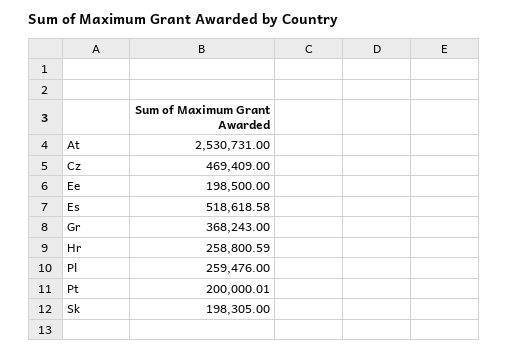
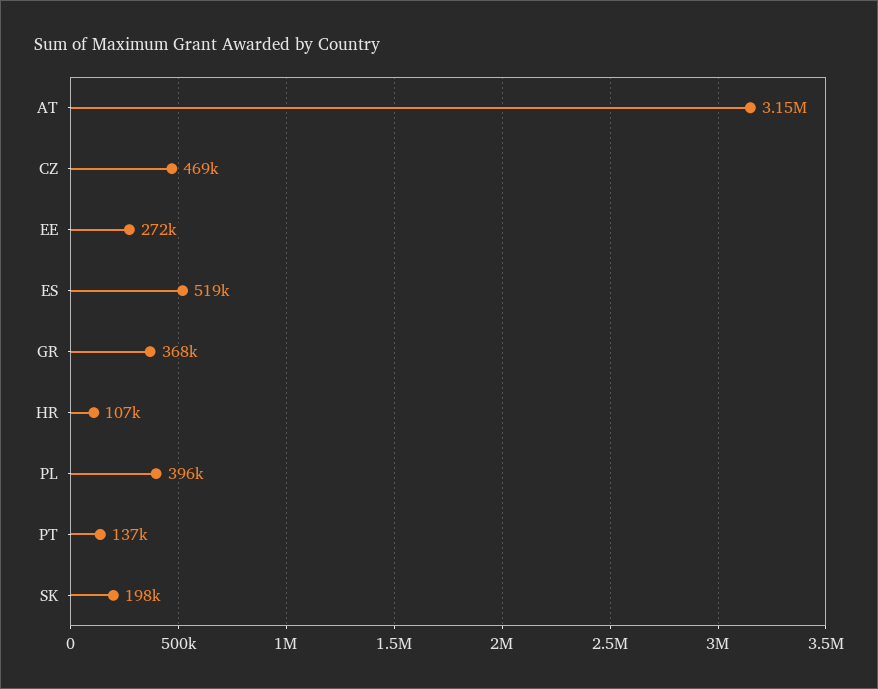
  {
-   "At": 2530731,
+   "At": 3150000,
    "Cz": 469409,
-   "Ee": 198500,
+   "Ee": 272000,
    "Es": 518618.58,
    "Gr": 368243,
-   "Hr": 258800.59,
+   "Hr": 107000,
-   "Pl": 259476,
+   "Pl": 396000,
-   "Pt": 200000.01,
+   "Pt": 137000,
    "Sk": 198305
  }

